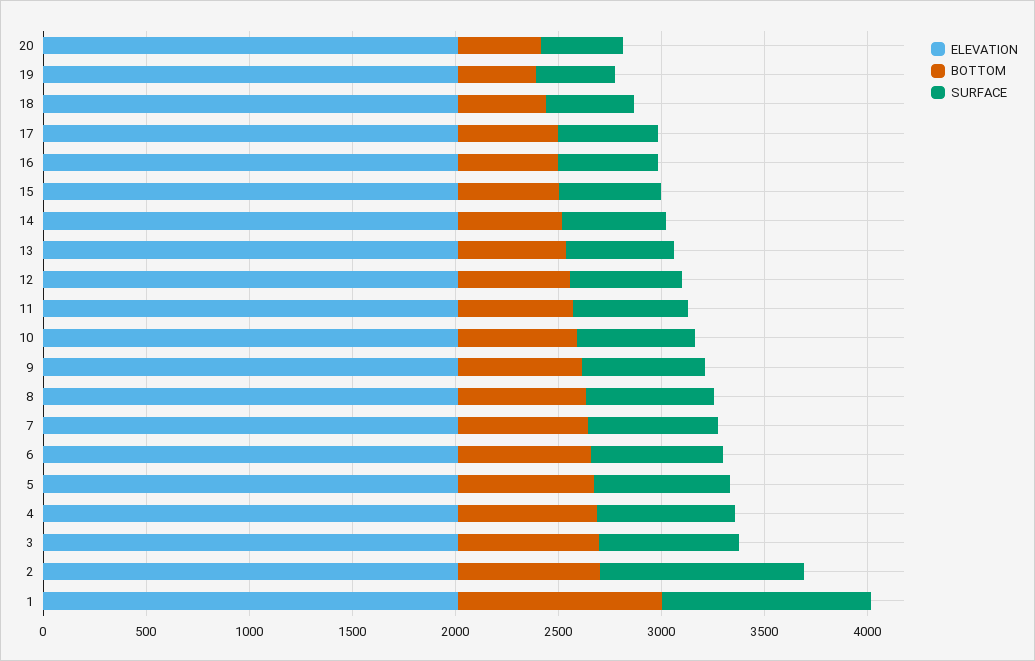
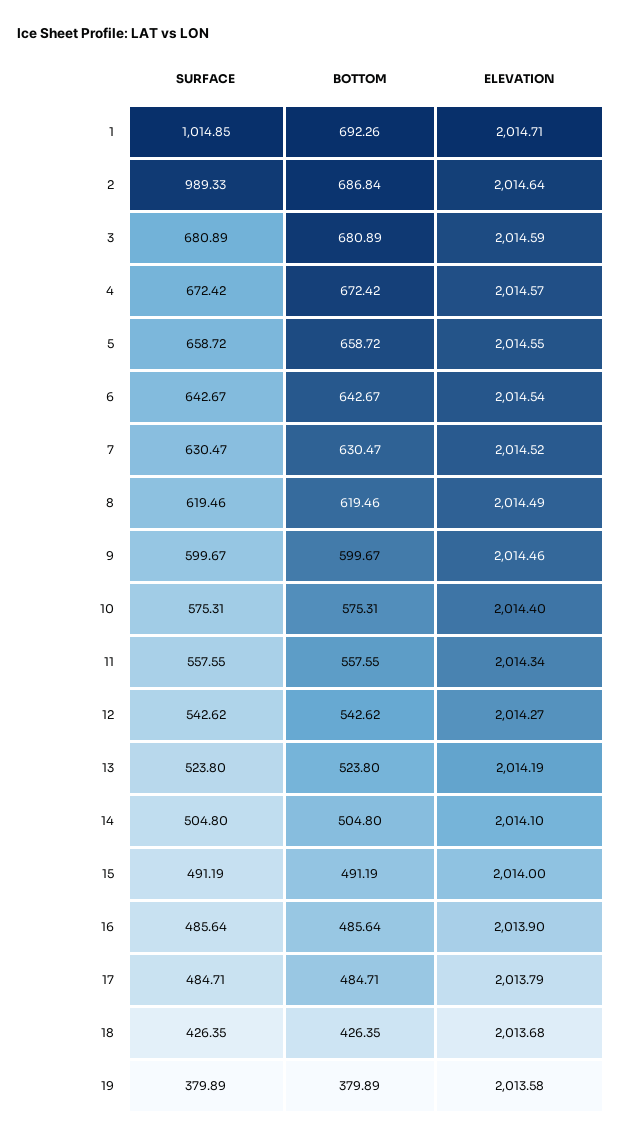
  {
    "ELEVATION": {
-     "20": 2000,
      "19": 2013.58,
      "18": 2013.68,
      "17": 2013.79,
      "16": 2013.9,
      "15": 2014,
      "14": 2014.1,
      "13": 2014.19,
      "12": 2014.27,
      "11": 2014.34,
      "10": 2014.4,
      "9": 2014.46,
      "8": 2014.49,
      "7": 2014.52,
      "6": 2014.54,
      "5": 2014.55,
      "4": 2014.57,
      "3": 2014.59,
      "2": 2014.64,
      "1": 2014.71
    },
    "BOTTOM": {
-     "20": 400,
      "19": 379.89,
      "18": 426.35,
      "17": 484.71,
      "16": 485.64,
      "15": 491.19,
      "14": 504.8,
      "13": 523.8,
      "12": 542.62,
      "11": 557.55,
      "10": 575.31,
      "9": 599.67,
      "8": 619.46,
      "7": 630.47,
      "6": 642.67,
      "5": 658.72,
      "4": 672.42,
      "3": 680.89,
      "2": 686.84,
-     "1": 1000
+     "1": 692.26
    },
    "SURFACE": {
-     "20": 400,
      "19": 379.89,
      "18": 426.35,
      "17": 484.71,
      "16": 485.64,
      "15": 491.19,
      "14": 504.8,
      "13": 523.8,
      "12": 542.62,
      "11": 557.55,
      "10": 575.31,
      "9": 599.67,
      "8": 619.46,
      "7": 630.47,
      "6": 642.67,
      "5": 658.72,
      "4": 672.42,
      "3": 680.89,
      "2": 989.33,
      "1": 1014.85
    }
  }

